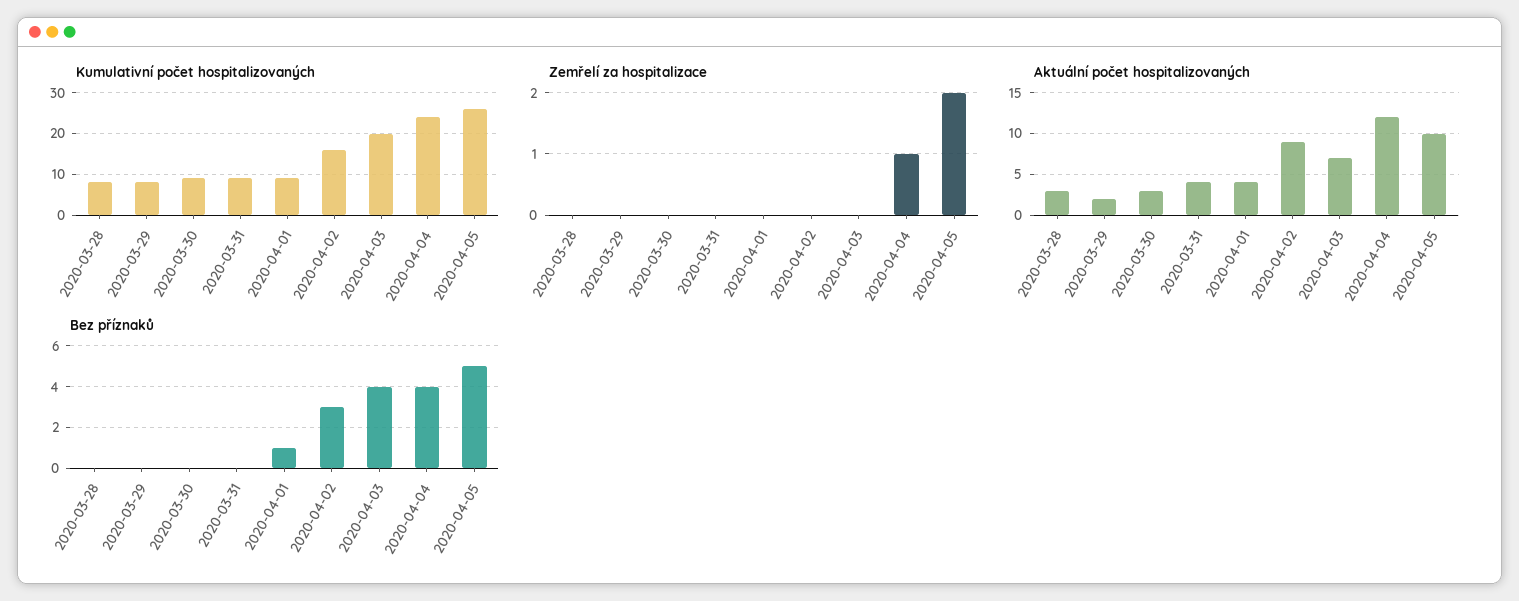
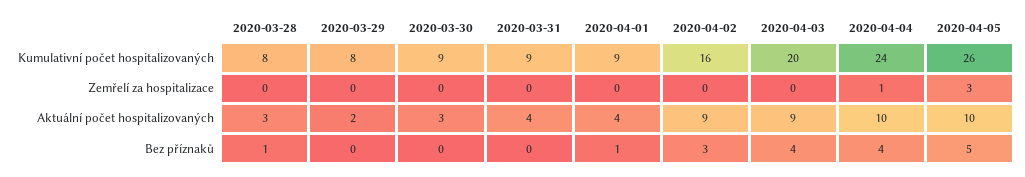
  {
    "Kumulativní počet hospitalizovaných": {
      "2020-03-28": 8,
      "2020-03-29": 8,
      "2020-03-30": 9,
      "2020-03-31": 9,
      "2020-04-01": 9,
      "2020-04-02": 16,
      "2020-04-03": 20,
      "2020-04-04": 24,
      "2020-04-05": 26
    },
    "Zemřelí za hospitalizace": {
      "2020-03-28": 0,
      "2020-03-29": 0,
      "2020-03-30": 0,
      "2020-03-31": 0,
      "2020-04-01": 0,
      "2020-04-02": 0,
      "2020-04-03": 0,
      "2020-04-04": 1,
-     "2020-04-05": 2
+     "2020-04-05": 3
    },
    "Aktuální počet hospitalizovaných": {
      "2020-03-28": 3,
      "2020-03-29": 2,
      "2020-03-30": 3,
      "2020-03-31": 4,
      "2020-04-01": 4,
      "2020-04-02": 9,
-     "2020-04-03": 7,
+     "2020-04-03": 9,
-     "2020-04-04": 12,
+     "2020-04-04": 10,
      "2020-04-05": 10
    },
    "Bez příznaků": {
-     "2020-03-28": 0,
+     "2020-03-28": 1,
      "2020-03-29": 0,
      "2020-03-30": 0,
      "2020-03-31": 0,
      "2020-04-01": 1,
      "2020-04-02": 3,
      "2020-04-03": 4,
      "2020-04-04": 4,
      "2020-04-05": 5
    }
  }

